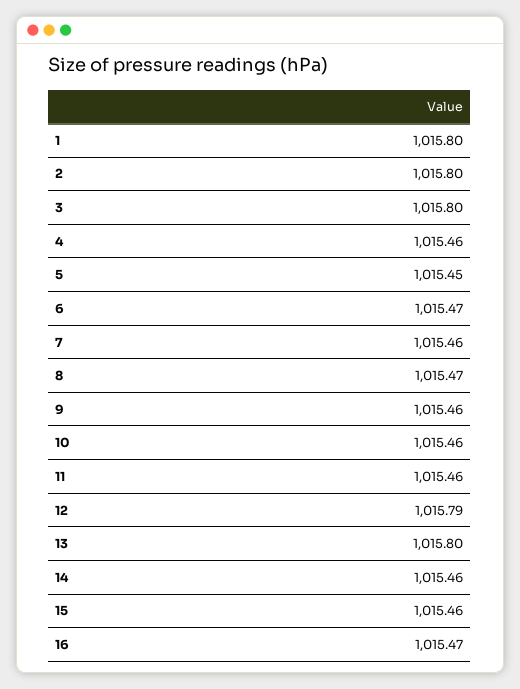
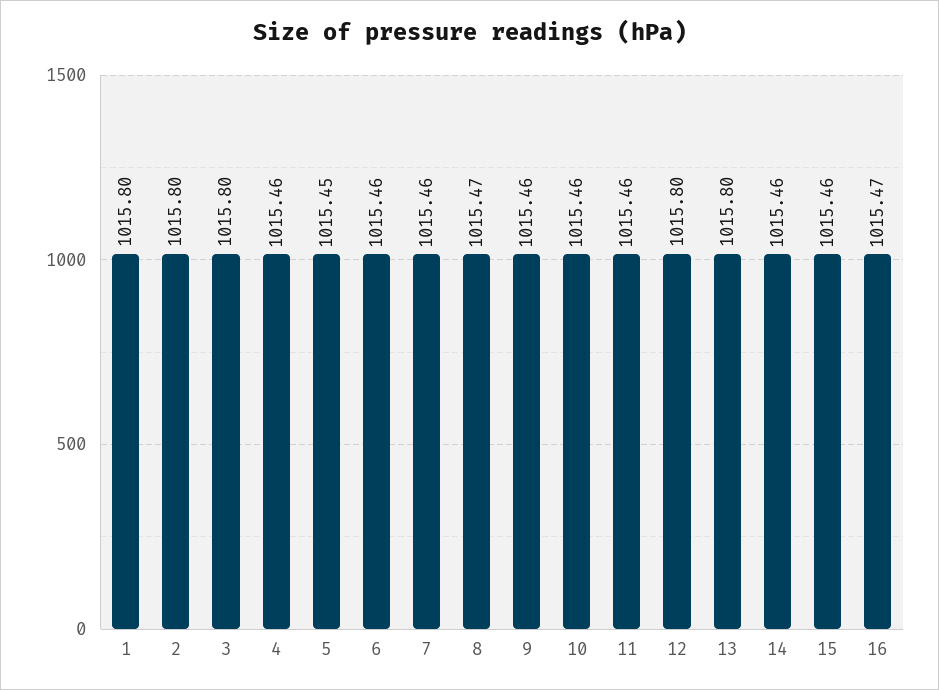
  {
    "1": 1015.8,
    "2": 1015.8,
    "3": 1015.8,
    "4": 1015.46,
    "5": 1015.45,
-   "6": 1015.47,
+   "6": 1015.46,
    "7": 1015.46,
    "8": 1015.47,
    "9": 1015.46,
    "10": 1015.46,
    "11": 1015.46,
-   "12": 1015.79,
+   "12": 1015.8,
    "13": 1015.8,
    "14": 1015.46,
    "15": 1015.46,
    "16": 1015.47
  }

